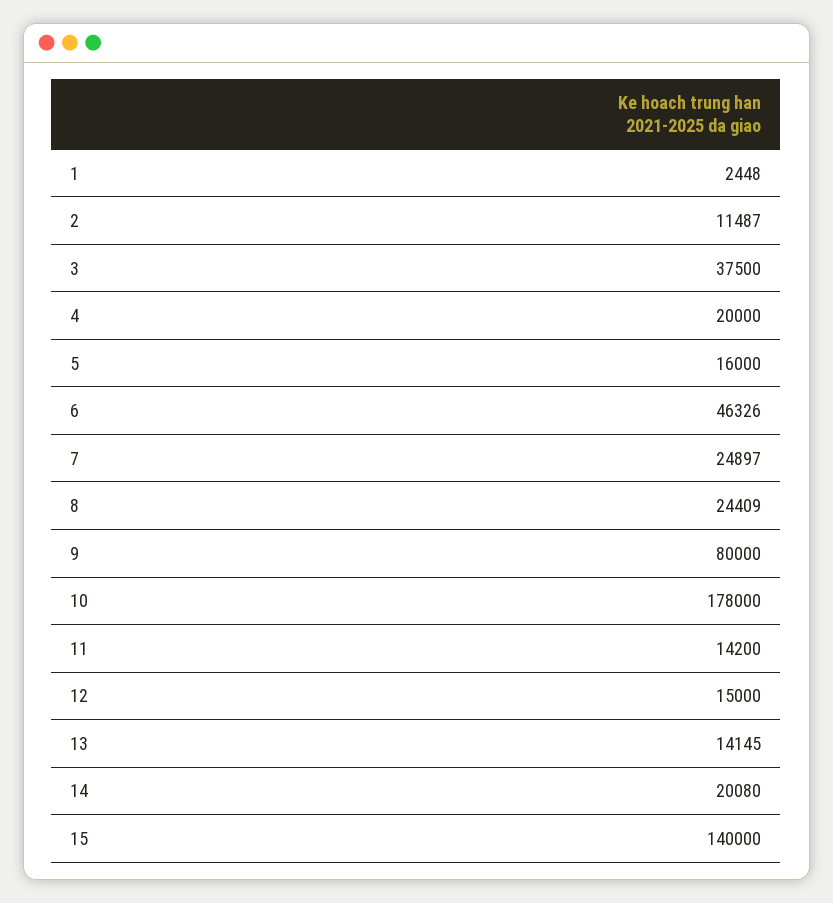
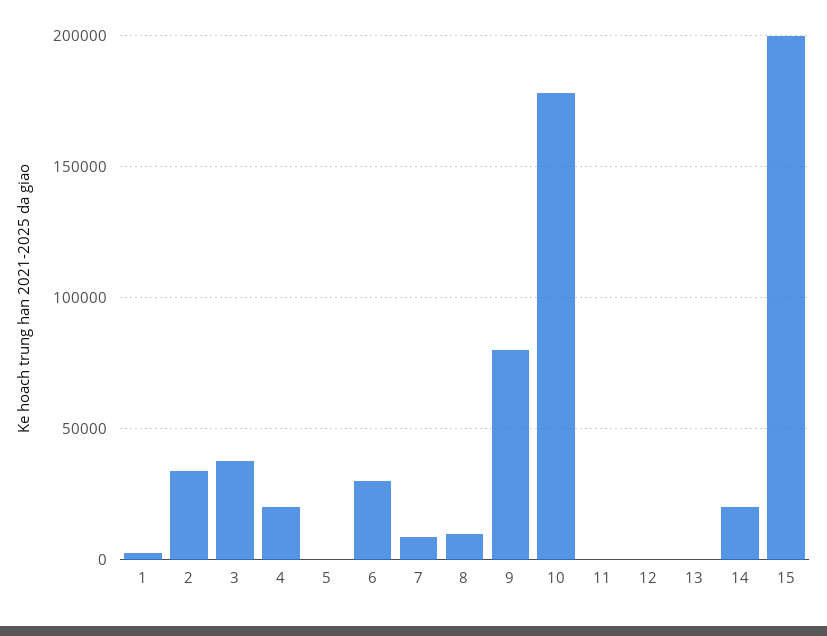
  {
    "1": 2448,
-   "2": 11487,
+   "2": 35000,
    "3": 37500,
    "4": 20000,
-   "5": 16000,
+   "5": 0,
-   "6": 46326,
+   "6": 30000,
-   "7": 24897,
+   "7": 10000,
-   "8": 24409,
+   "8": 10000,
    "9": 80000,
    "10": 178000,
-   "11": 14200,
+   "11": 0,
-   "12": 15000,
+   "12": 0,
-   "13": 14145,
+   "13": 0,
    "14": 20080,
-   "15": 140000
+   "15": 200000
  }

